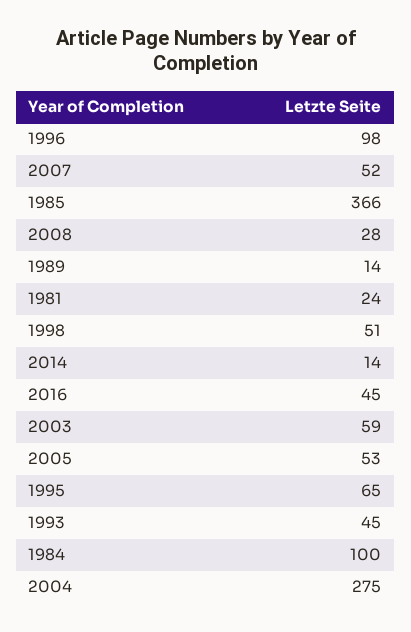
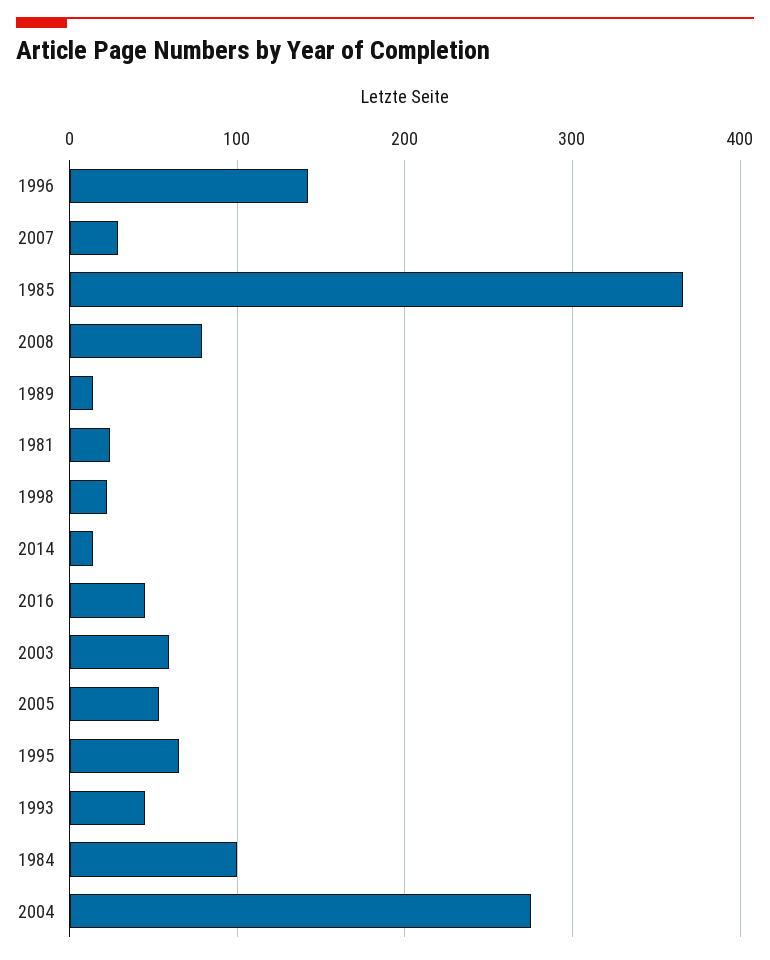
  {
-   "1996": 98,
+   "1996": 140,
-   "2007": 52,
+   "2007": 30,
    "1985": 366,
-   "2008": 28,
+   "2008": 80,
    "1989": 14,
    "1981": 24,
-   "1998": 51,
+   "1998": 20,
    "2014": 14,
    "2016": 45,
    "2003": 59,
    "2005": 53,
    "1995": 65,
    "1993": 45,
    "1984": 100,
    "2004": 275
  }

